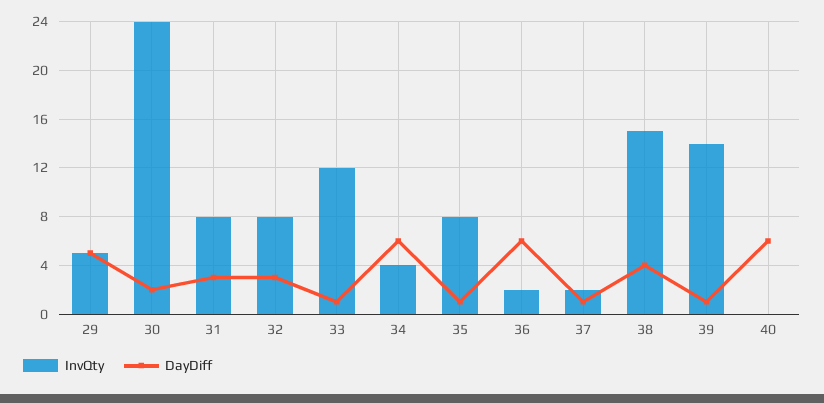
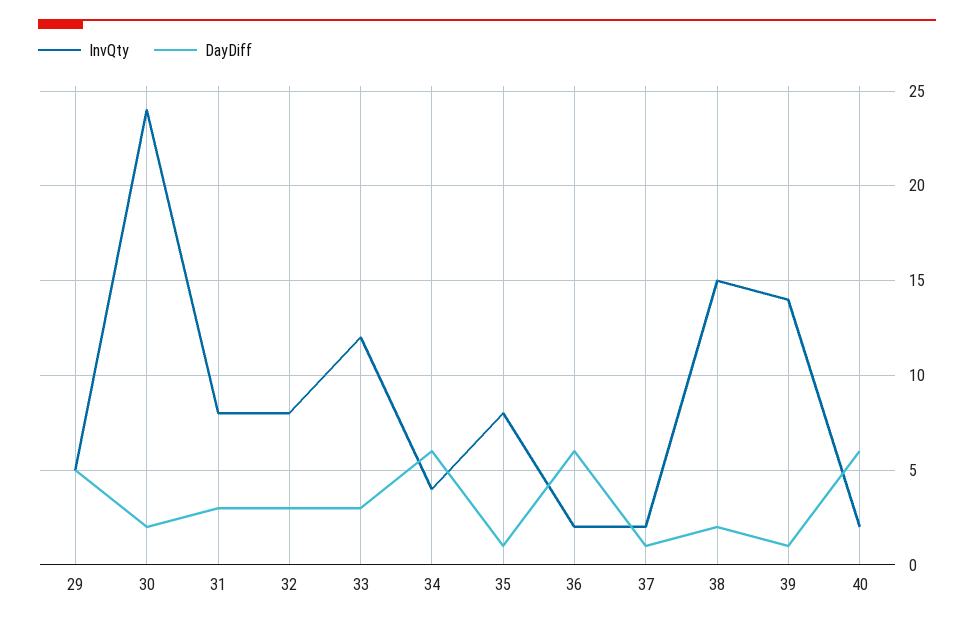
  {
    "InvQty": {
      "29": 5,
      "30": 24,
      "31": 8,
      "32": 8,
      "33": 12,
      "34": 4,
      "35": 8,
      "36": 2,
      "37": 2,
      "38": 15,
      "39": 14,
-     "40": 0
+     "40": 2
    },
    "DayDiff": {
      "29": 5,
      "30": 2,
      "31": 3,
      "32": 3,
-     "33": 1,
+     "33": 3,
      "34": 6,
      "35": 1,
      "36": 6,
      "37": 1,
-     "38": 4,
+     "38": 2,
      "39": 1,
      "40": 6
    }
  }

